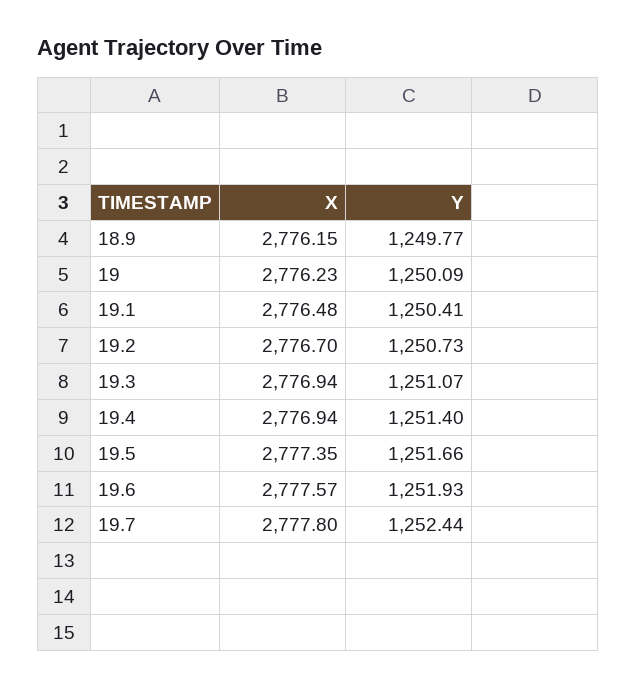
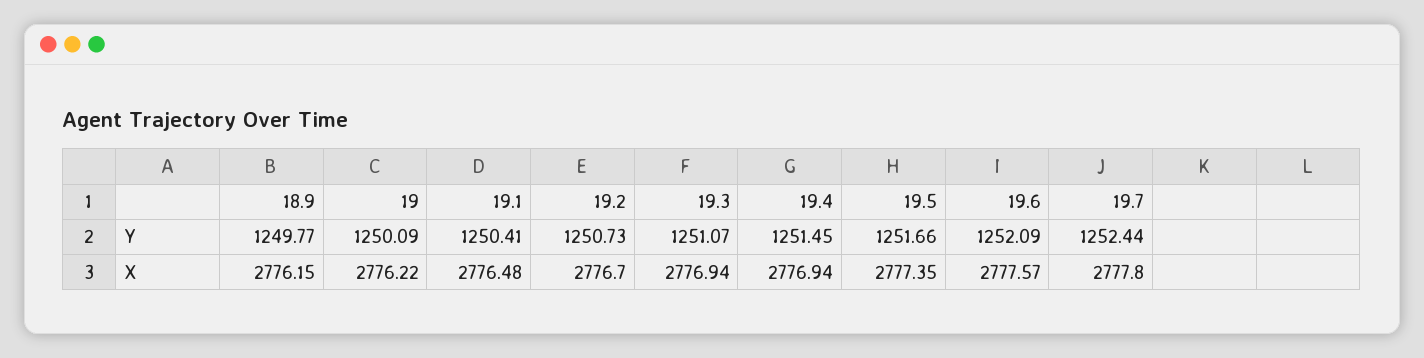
  {
    "X": {
      "18.9": 2776.15,
-     "19": 2776.23,
+     "19": 2776.22,
      "19.1": 2776.48,
      "19.2": 2776.7,
      "19.3": 2776.94,
      "19.4": 2776.94,
      "19.5": 2777.35,
      "19.6": 2777.57,
      "19.7": 2777.8
    },
    "Y": {
      "18.9": 1249.77,
      "19": 1250.09,
      "19.1": 1250.41,
      "19.2": 1250.73,
      "19.3": 1251.07,
-     "19.4": 1251.4,
+     "19.4": 1251.45,
      "19.5": 1251.66,
-     "19.6": 1251.93,
+     "19.6": 1252.09,
      "19.7": 1252.44
    }
  }

